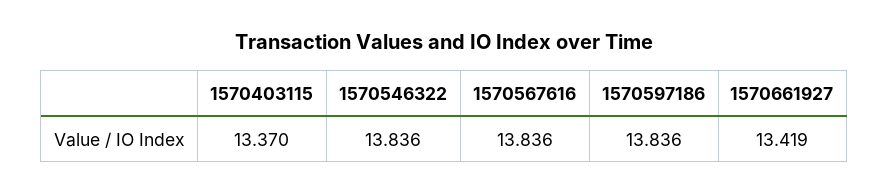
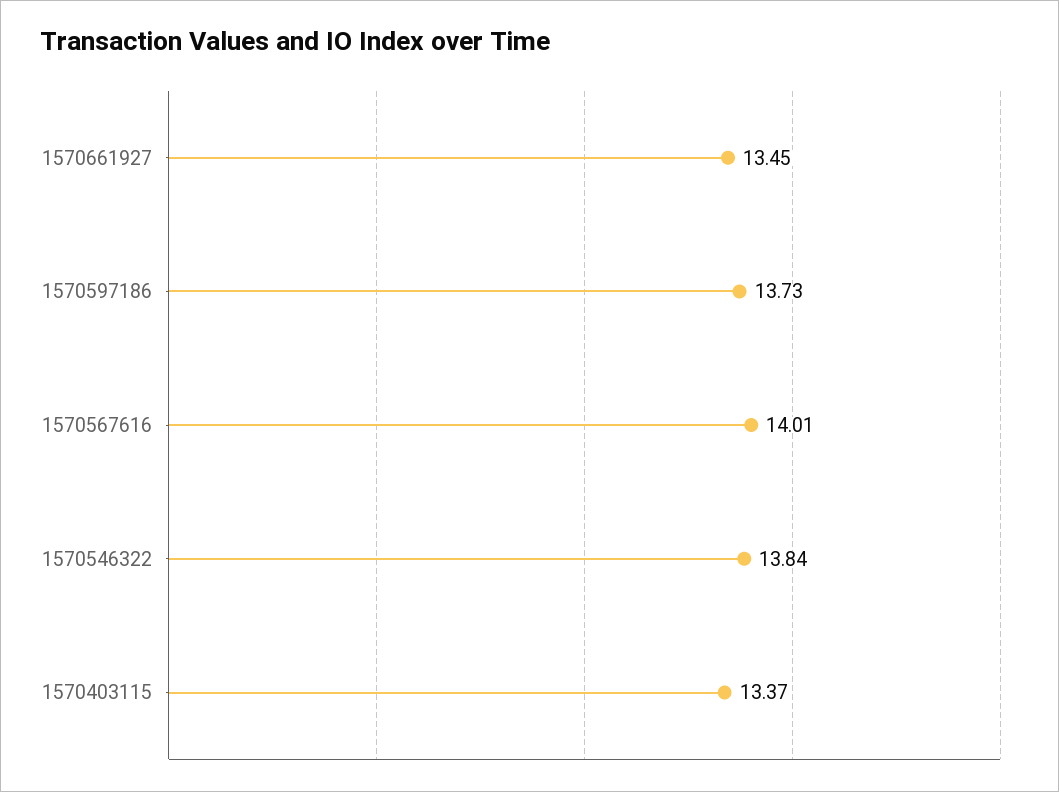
  {
    "1570403115": 13.37,
    "1570546322": 13.836,
-   "1570567616": 13.836,
+   "1570567616": 14.01,
-   "1570597186": 13.836,
+   "1570597186": 13.73,
-   "1570661927": 13.419
+   "1570661927": 13.45
  }

